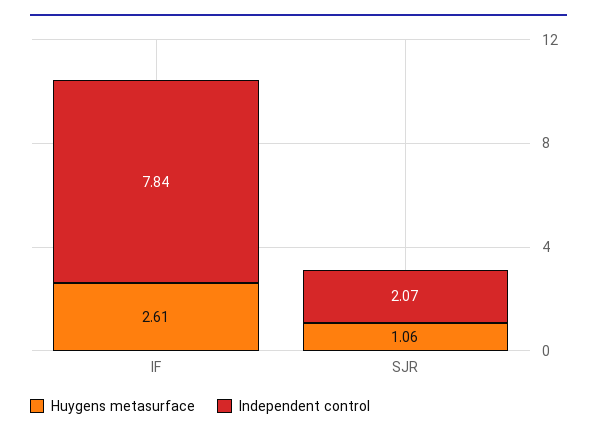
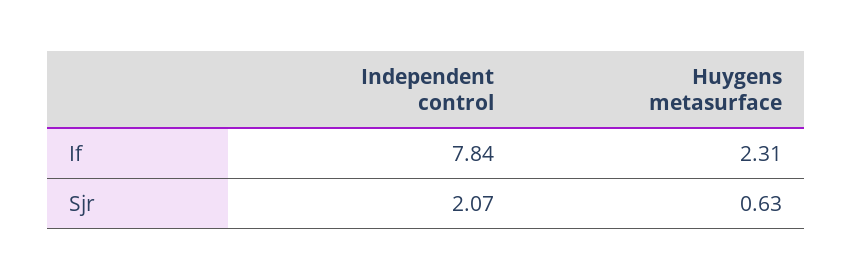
  {
    "Huygens metasurface": {
-     "IF": 2.61,
+     "IF": 2.31,
-     "SJR": 1.06
+     "SJR": 0.63
    },
    "Independent control": {
      "IF": 7.84,
      "SJR": 2.07
    }
  }

